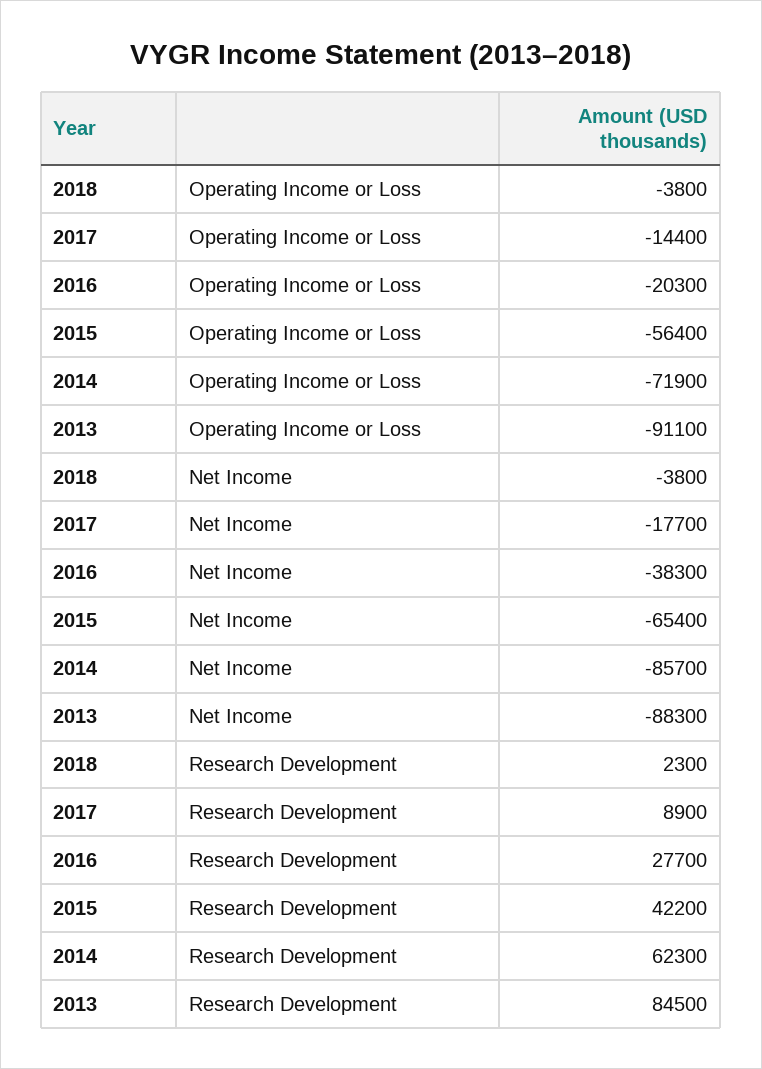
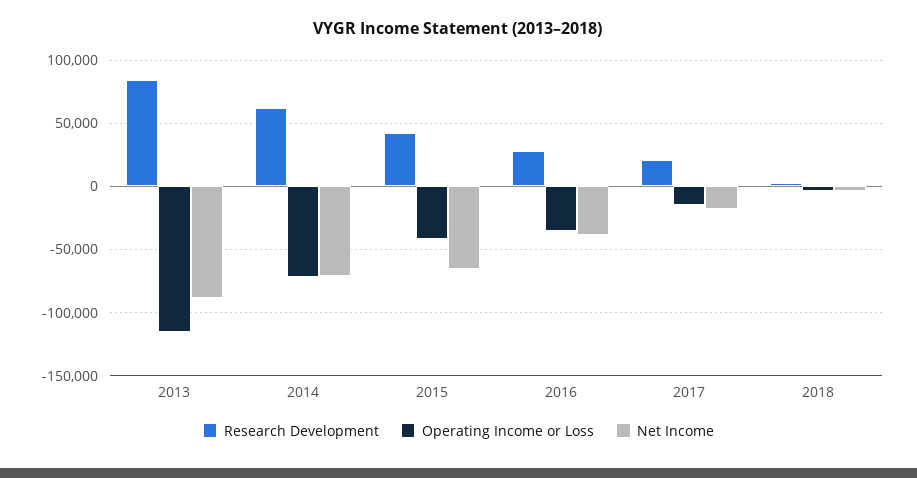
  {
    "Operating Income or Loss": {
      "2018": -3800,
      "2017": -14400,
-     "2016": -20300,
+     "2016": -35000,
-     "2015": -56400,
+     "2015": -40000,
      "2014": -71900,
-     "2013": -91100
+     "2013": -115000
    },
    "Net Income": {
      "2018": -3800,
      "2017": -17700,
      "2016": -38300,
      "2015": -65400,
-     "2014": -85700,
+     "2014": -70000,
      "2013": -88300
    },
    "Research Development": {
      "2018": 2300,
-     "2017": 8900,
+     "2017": 20000,
      "2016": 27700,
      "2015": 42200,
      "2014": 62300,
      "2013": 84500
    }
  }

